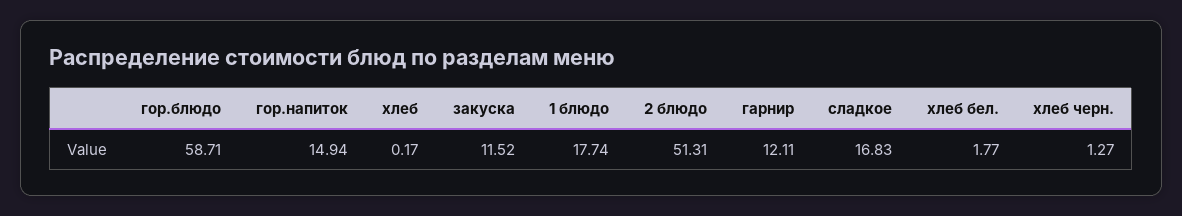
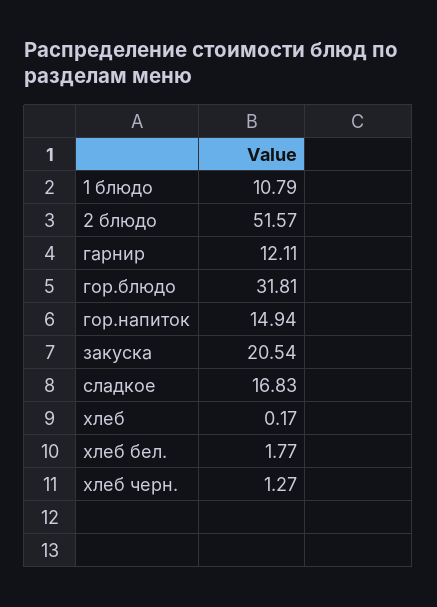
  {
-   "гор.блюдо": 58.71,
+   "гор.блюдо": 31.81,
    "гор.напиток": 14.94,
    "хлеб": 0.17,
-   "закуска": 11.52,
+   "закуска": 20.54,
-   "1 блюдо": 17.74,
+   "1 блюдо": 10.79,
-   "2 блюдо": 51.31,
+   "2 блюдо": 51.57,
    "гарнир": 12.11,
    "сладкое": 16.83,
    "хлеб бел.": 1.77,
    "хлеб черн.": 1.27
  }

